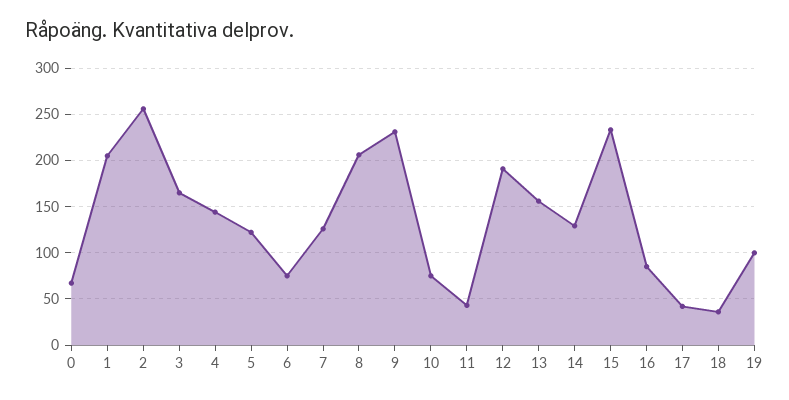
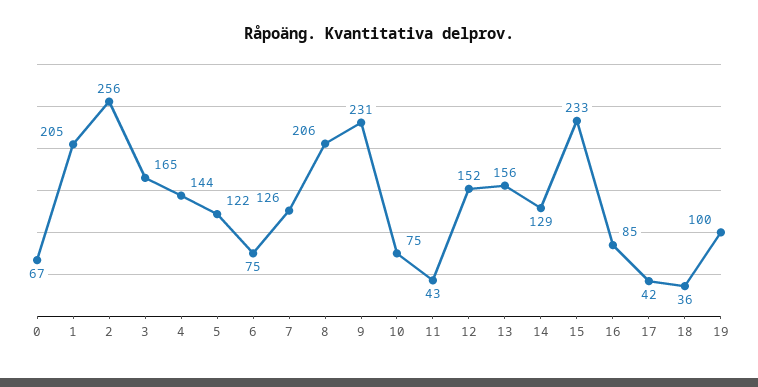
  {
    "0": 67,
    "1": 205,
    "2": 256,
    "3": 165,
    "4": 144,
    "5": 122,
    "6": 75,
    "7": 126,
    "8": 206,
    "9": 231,
    "10": 75,
    "11": 43,
-   "12": 190,
+   "12": 152,
    "13": 156,
    "14": 129,
    "15": 233,
    "16": 85,
    "17": 42,
    "18": 36,
    "19": 100
  }

